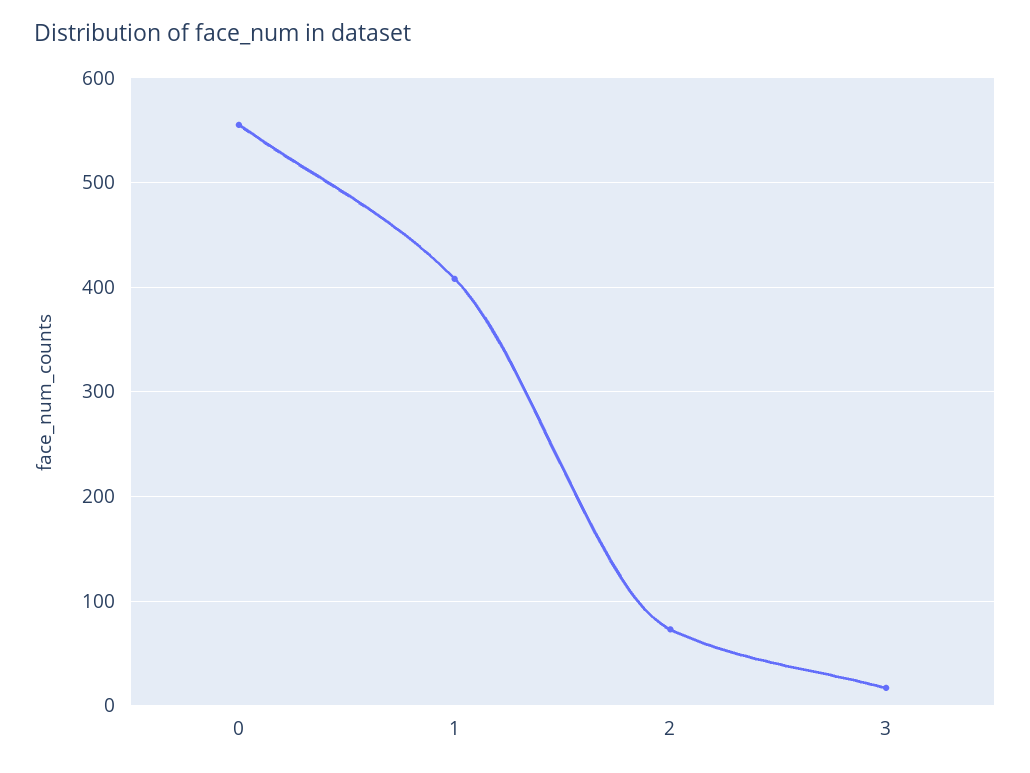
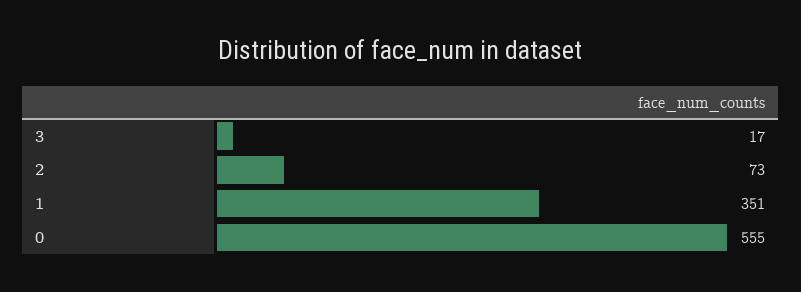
  {
    "0": 555,
-   "1": 410,
+   "1": 351,
    "2": 73,
    "3": 17
  }

